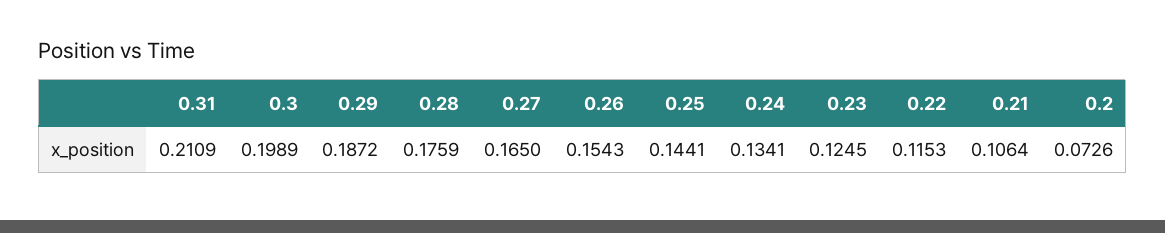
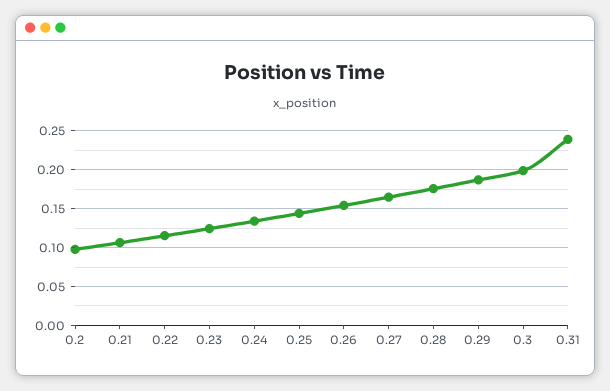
  {
-   "0.31": 0.2109,
+   "0.31": 0.24,
    "0.3": 0.1989,
    "0.29": 0.1872,
    "0.28": 0.1759,
    "0.27": 0.165,
    "0.26": 0.1543,
    "0.25": 0.1441,
    "0.24": 0.1341,
    "0.23": 0.1245,
    "0.22": 0.1153,
    "0.21": 0.1064,
-   "0.2": 0.0726
+   "0.2": 0.1
  }

